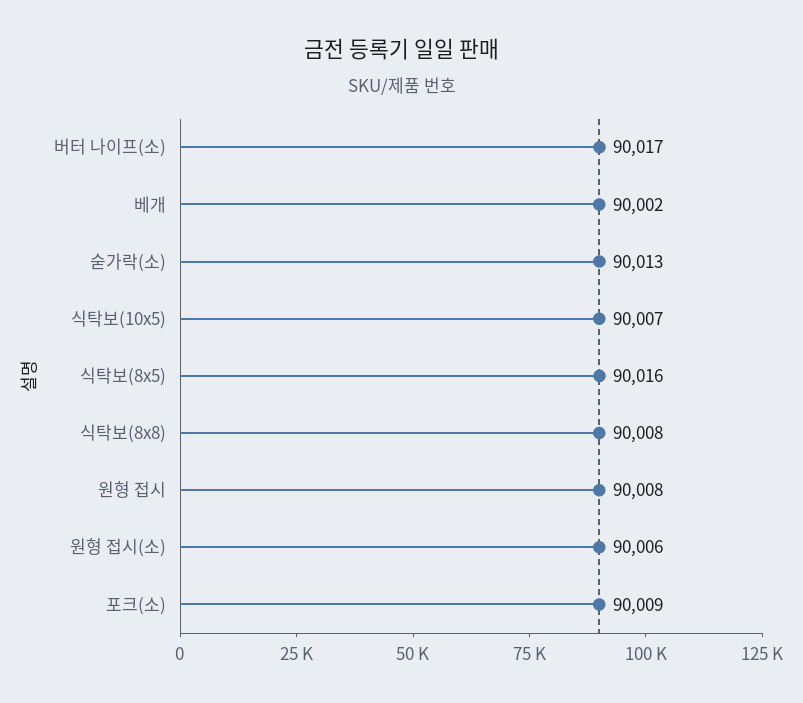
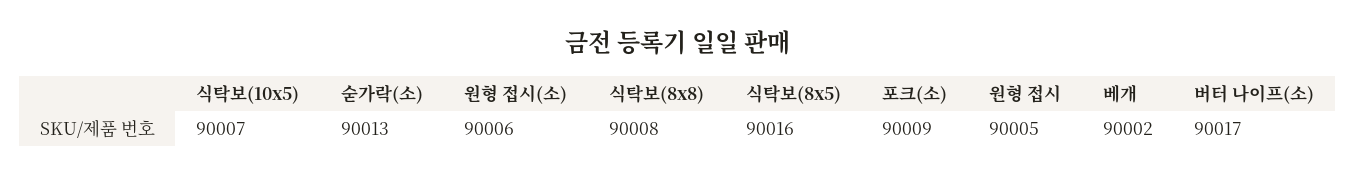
  {
    "버터 나이프(소)": 90017,
    "베개": 90002,
    "숟가락(소)": 90013,
    "식탁보(10x5)": 90007,
    "식탁보(8x5)": 90016,
    "식탁보(8x8)": 90008,
-   "원형 접시": 90008,
+   "원형 접시": 90005,
    "원형 접시(소)": 90006,
    "포크(소)": 90009
  }

